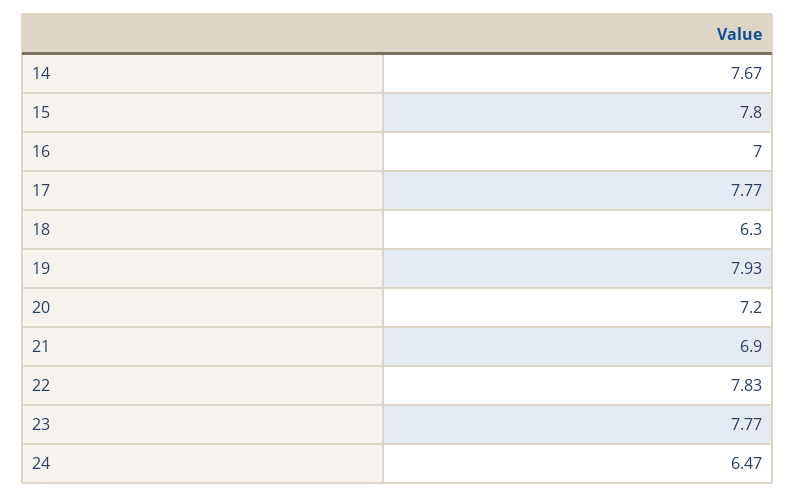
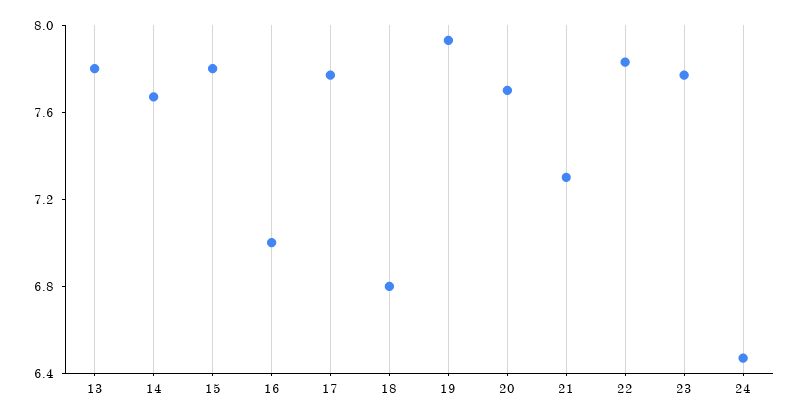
  {
    "14": 7.67,
    "15": 7.8,
    "16": 7,
    "17": 7.77,
-   "18": 6.3,
+   "18": 6.8,
    "19": 7.93,
-   "20": 7.2,
+   "20": 7.7,
-   "21": 6.9,
+   "21": 7.3,
    "22": 7.83,
    "23": 7.77,
-   "24": 6.47
+   "24": 6.47,
+   "13": 7.8
  }

